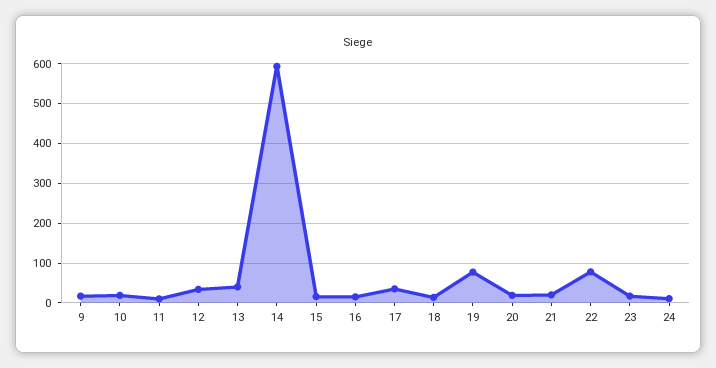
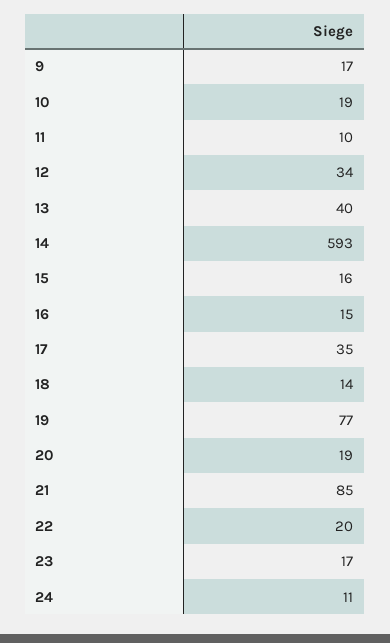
  {
    "9": 17,
    "10": 19,
    "11": 10,
    "12": 34,
    "13": 40,
    "14": 593,
    "15": 16,
    "16": 15,
    "17": 35,
    "18": 14,
    "19": 77,
    "20": 19,
-   "21": 20,
+   "21": 85,
-   "22": 80,
+   "22": 20,
    "23": 17,
    "24": 11
  }

